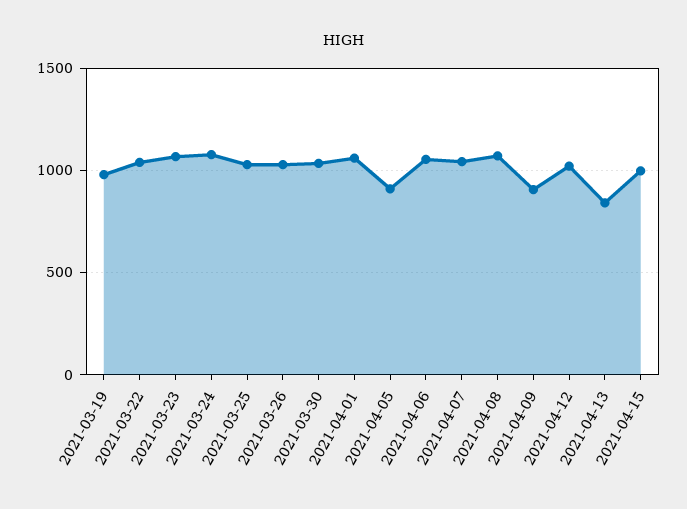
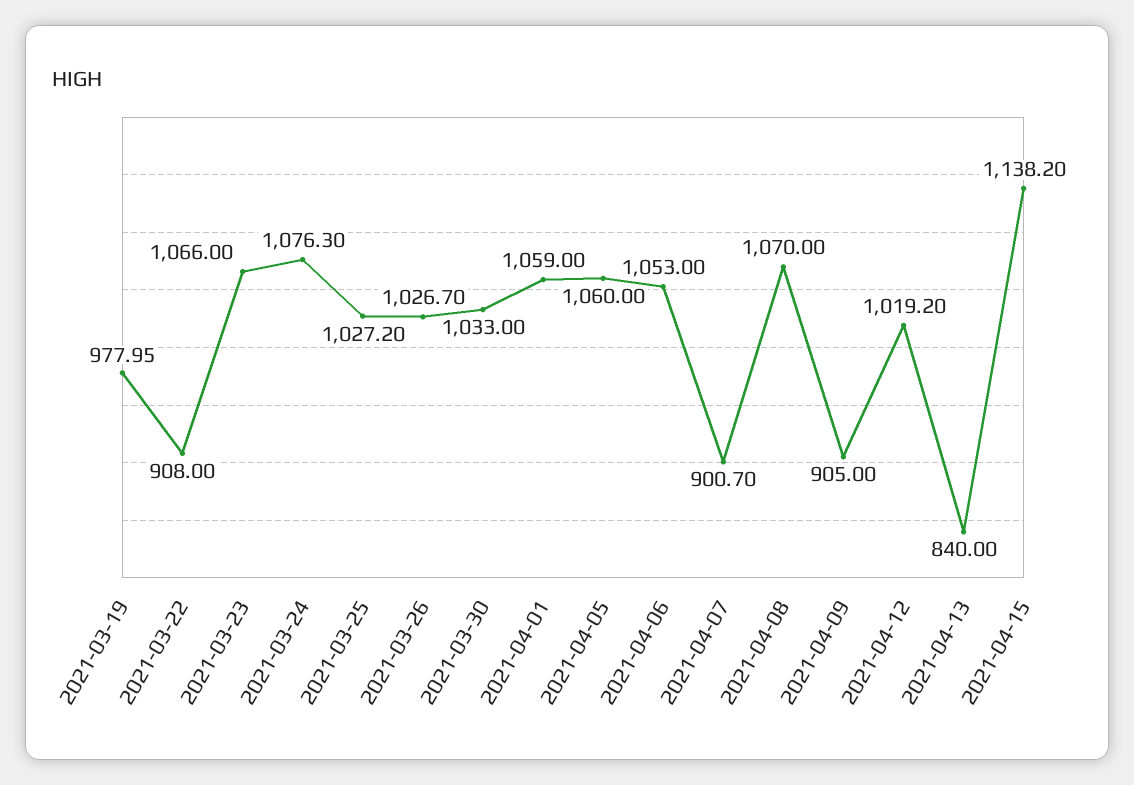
  {
    "2021-03-19": 977.95,
-   "2021-03-22": 1050,
+   "2021-03-22": 908,
    "2021-03-23": 1066,
    "2021-03-24": 1076.3,
    "2021-03-25": 1027.2,
    "2021-03-26": 1026.7,
    "2021-03-30": 1033,
    "2021-04-01": 1059,
-   "2021-04-05": 900,
+   "2021-04-05": 1060,
    "2021-04-06": 1053,
-   "2021-04-07": 1050,
+   "2021-04-07": 900.7,
    "2021-04-08": 1070,
    "2021-04-09": 905,
    "2021-04-12": 1019.2,
    "2021-04-13": 840,
-   "2021-04-15": 1000
+   "2021-04-15": 1138.2
  }

